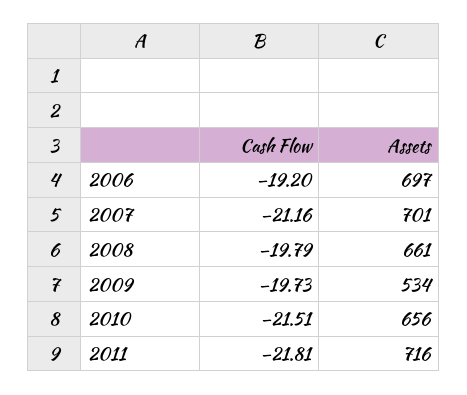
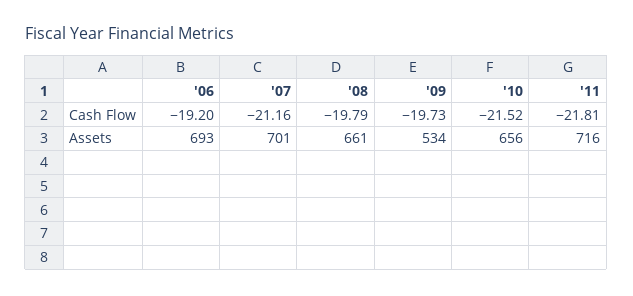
  {
    "Cash Flow": {
      "2006": -19.2,
      "2007": -21.16,
      "2008": -19.79,
      "2009": -19.73,
-     "2010": -21.51,
+     "2010": -21.52,
      "2011": -21.81
    },
    "Assets": {
-     "2006": 697,
+     "2006": 693,
      "2007": 701,
      "2008": 661,
      "2009": 534,
      "2010": 656,
      "2011": 716
    }
  }

